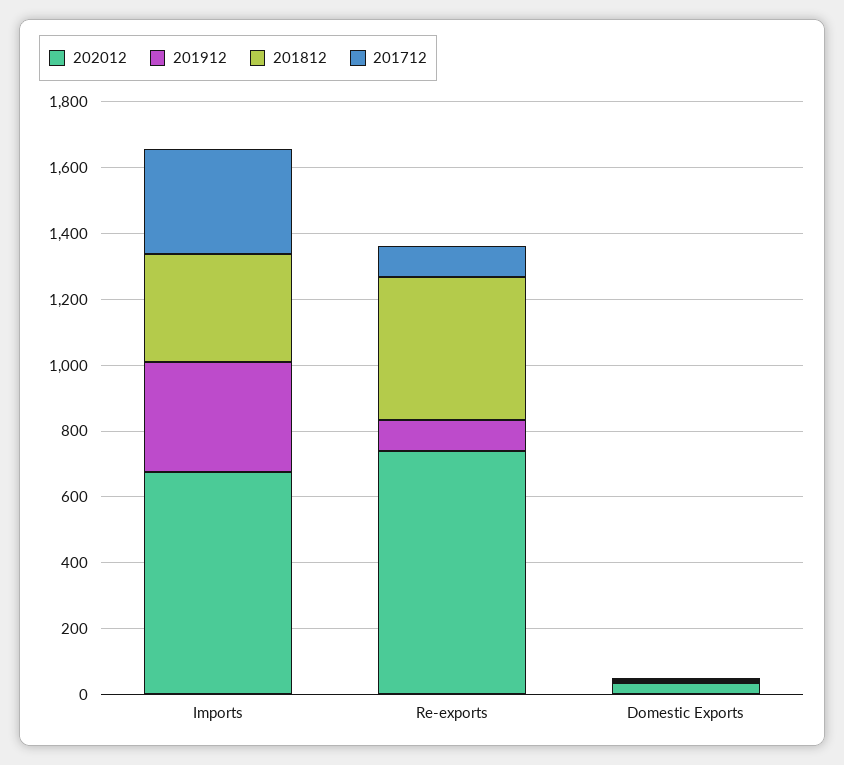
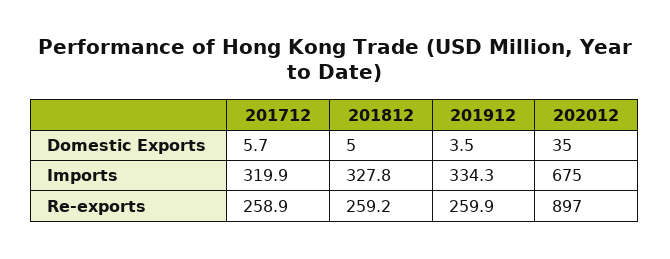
  {
    "202012": {
      "Imports": 675,
-     "Re-exports": 750,
+     "Re-exports": 897,
      "Domestic Exports": 35
    },
    "201912": {
      "Imports": 334.3,
-     "Re-exports": 100,
+     "Re-exports": 259.9,
      "Domestic Exports": 3.5
    },
    "201812": {
      "Imports": 327.8,
-     "Re-exports": 450,
+     "Re-exports": 259.2,
      "Domestic Exports": 5
    },
    "201712": {
      "Imports": 319.9,
-     "Re-exports": 100,
+     "Re-exports": 258.9,
      "Domestic Exports": 5.7
    }
  }

